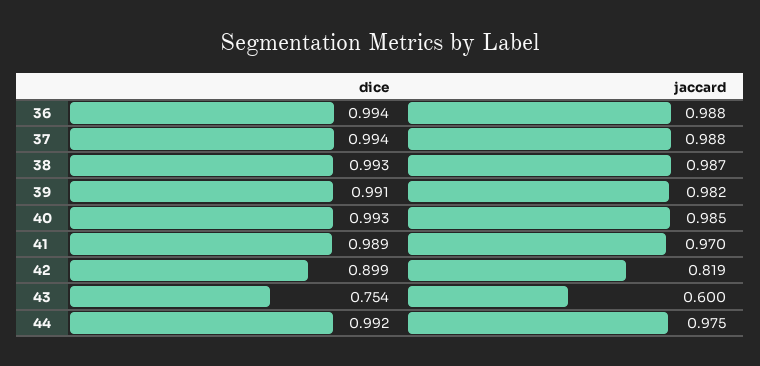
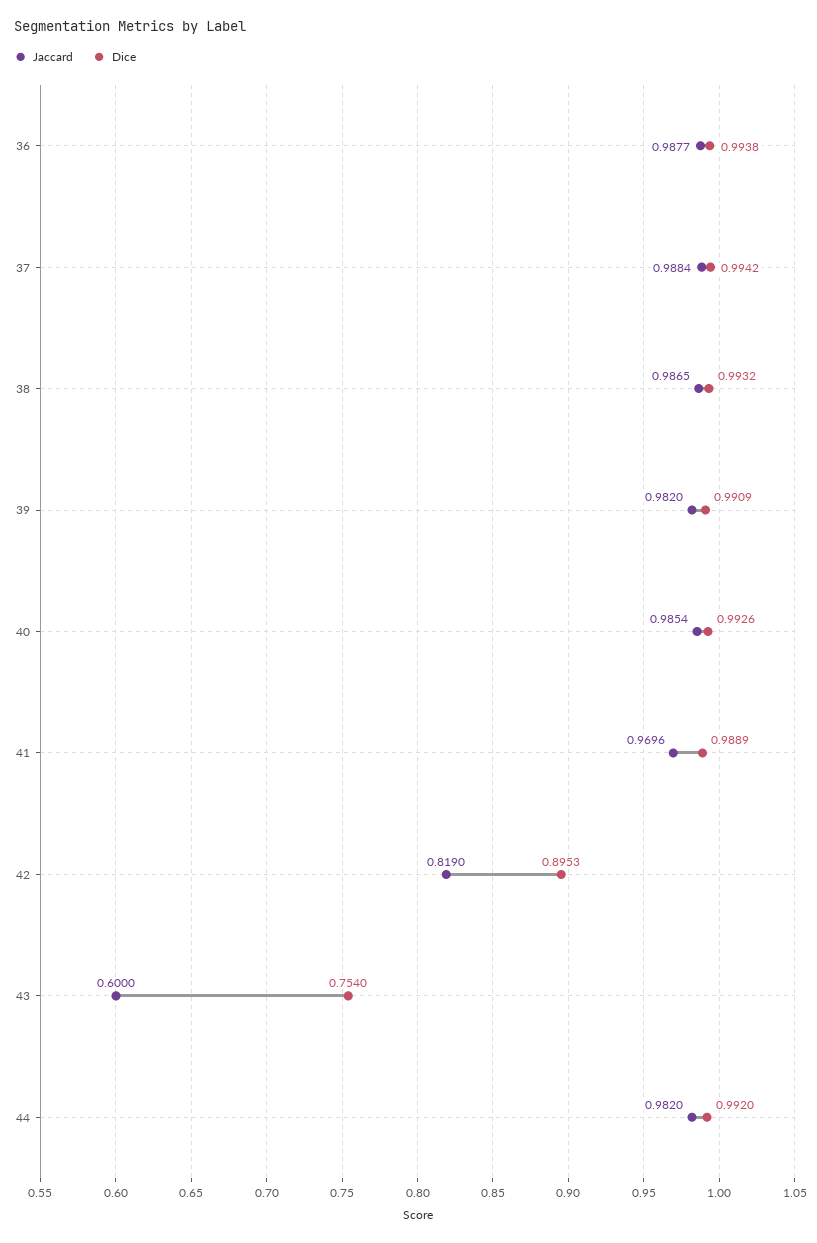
  {
    "dice": {
      "36": 0.9938,
      "37": 0.9942,
      "38": 0.9932,
      "39": 0.9909,
      "40": 0.9926,
      "41": 0.9889,
-     "42": 0.899,
+     "42": 0.8953,
      "43": 0.754,
      "44": 0.992
    },
    "jaccard": {
      "36": 0.9877,
      "37": 0.9884,
      "38": 0.9865,
      "39": 0.982,
      "40": 0.9854,
      "41": 0.9696,
      "42": 0.819,
      "43": 0.6,
-     "44": 0.975
+     "44": 0.982
    }
  }

